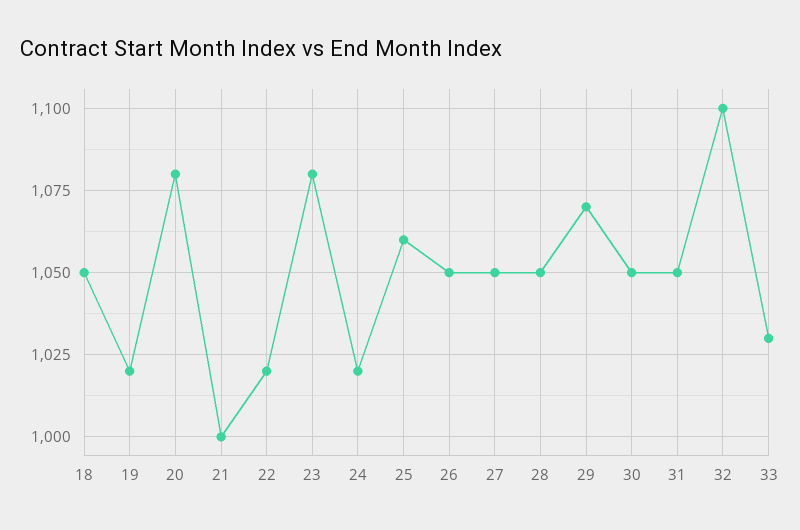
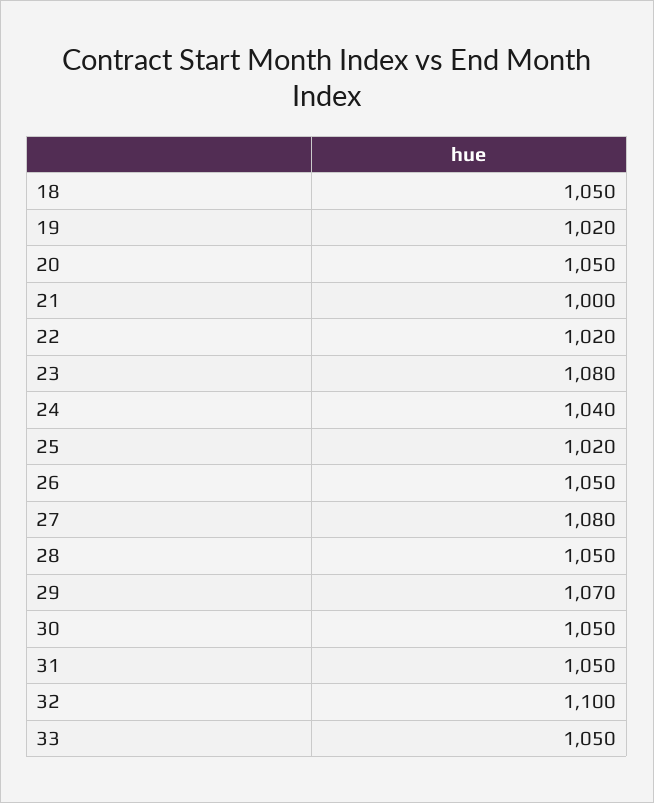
  {
    "18": 1050,
    "19": 1020,
-   "20": 1080,
+   "20": 1050,
    "21": 1000,
    "22": 1020,
    "23": 1080,
-   "24": 1020,
+   "24": 1040,
-   "25": 1060,
+   "25": 1020,
    "26": 1050,
-   "27": 1050,
+   "27": 1080,
    "28": 1050,
    "29": 1070,
    "30": 1050,
    "31": 1050,
    "32": 1100,
-   "33": 1030
+   "33": 1050
  }

